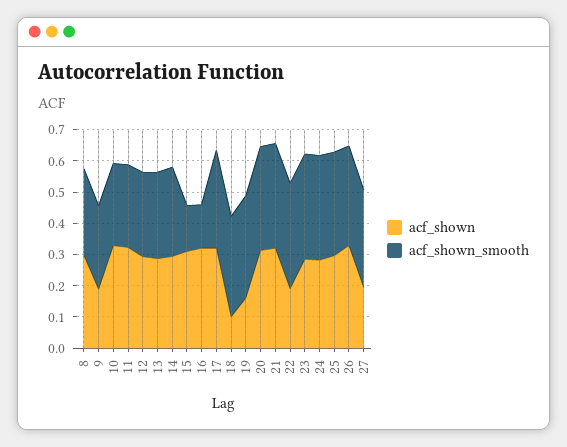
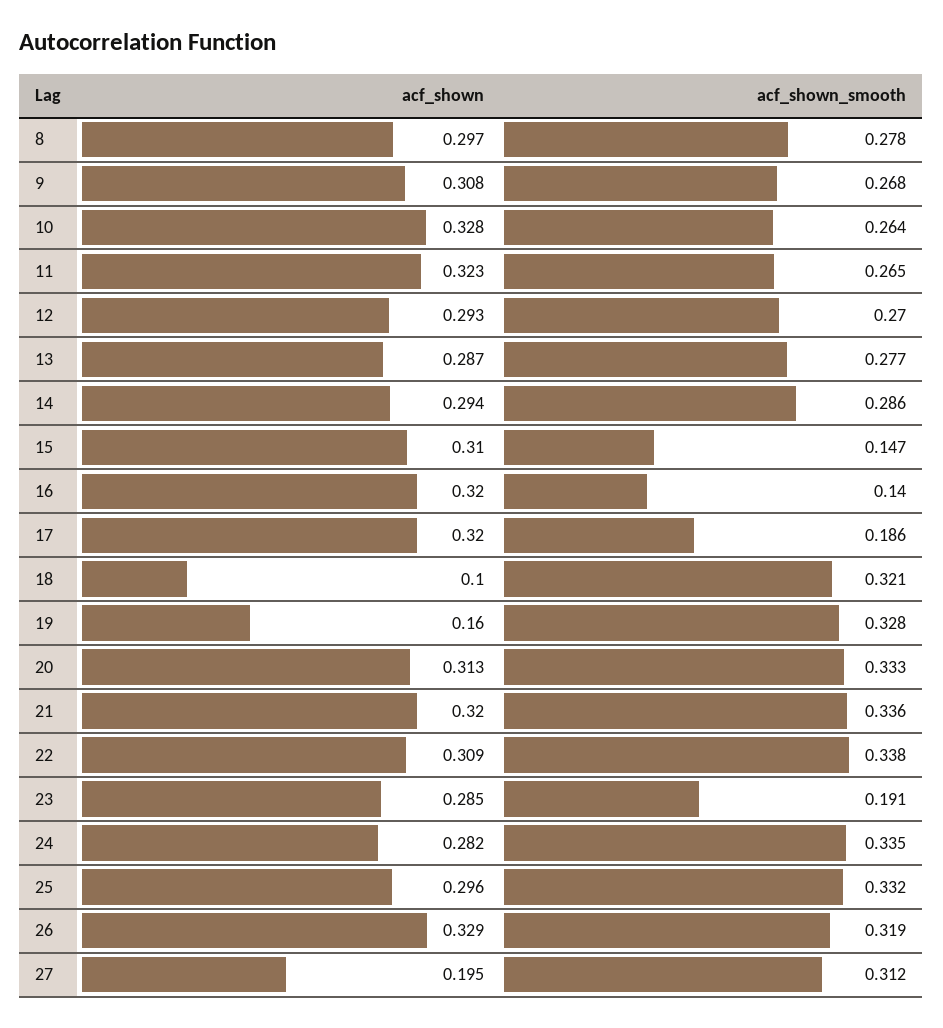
  {
    "acf_shown": {
      "8": 0.297,
-     "9": 0.2,
+     "9": 0.308,
      "10": 0.328,
      "11": 0.323,
      "12": 0.293,
      "13": 0.287,
      "14": 0.294,
      "15": 0.31,
      "16": 0.32,
      "17": 0.32,
      "18": 0.1,
      "19": 0.16,
      "20": 0.313,
      "21": 0.32,
-     "22": 0.2,
+     "22": 0.309,
      "23": 0.285,
      "24": 0.282,
      "25": 0.296,
      "26": 0.329,
      "27": 0.195
    },
    "acf_shown_smooth": {
      "8": 0.278,
      "9": 0.268,
      "10": 0.264,
      "11": 0.265,
      "12": 0.27,
      "13": 0.277,
      "14": 0.286,
      "15": 0.147,
      "16": 0.14,
-     "17": 0.3,
+     "17": 0.186,
      "18": 0.321,
      "19": 0.328,
      "20": 0.333,
      "21": 0.336,
      "22": 0.338,
-     "23": 0.35,
+     "23": 0.191,
      "24": 0.335,
      "25": 0.332,
      "26": 0.319,
      "27": 0.312
    }
  }

